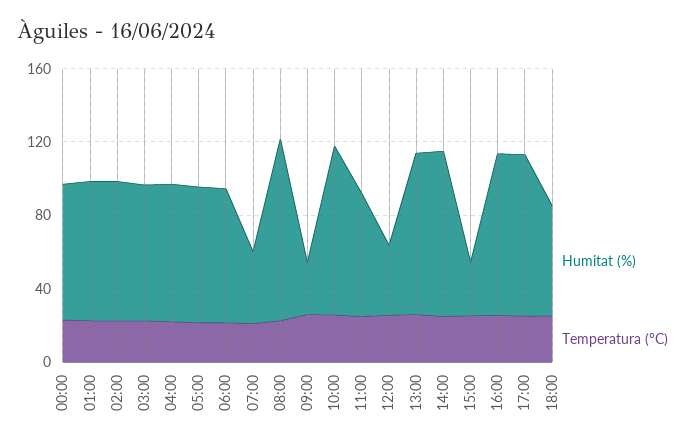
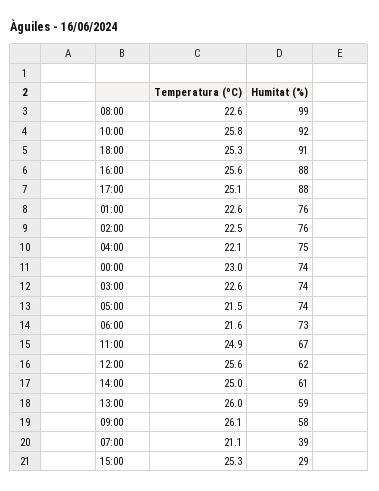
  {
    "Humitat (%)": {
      "00:00": 74,
      "01:00": 76,
      "02:00": 76,
      "03:00": 74,
      "04:00": 75,
      "05:00": 74,
      "06:00": 73,
      "07:00": 39,
      "08:00": 99,
-     "09:00": 30,
+     "09:00": 58,
      "10:00": 92,
      "11:00": 67,
-     "12:00": 40,
+     "12:00": 62,
-     "13:00": 90,
+     "13:00": 59,
-     "14:00": 90,
+     "14:00": 61,
      "15:00": 29,
      "16:00": 88,
      "17:00": 88,
-     "18:00": 60
+     "18:00": 91
    },
    "Temperatura (ºC)": {
      "00:00": 23,
      "01:00": 22.6,
      "02:00": 22.5,
      "03:00": 22.6,
      "04:00": 22.1,
      "05:00": 21.5,
      "06:00": 21.6,
      "07:00": 21.1,
      "08:00": 22.6,
      "09:00": 26.1,
      "10:00": 25.8,
      "11:00": 24.9,
      "12:00": 25.6,
      "13:00": 26,
      "14:00": 25,
      "15:00": 25.3,
      "16:00": 25.6,
      "17:00": 25.1,
      "18:00": 25.3
    }
  }

